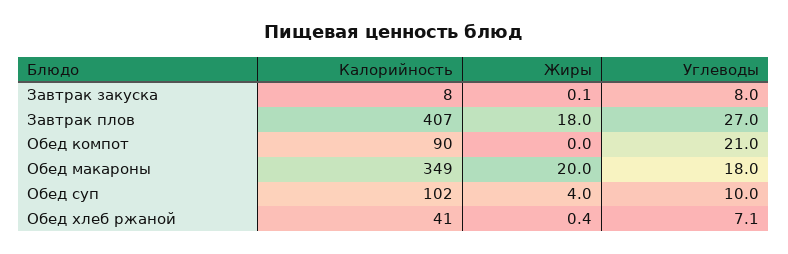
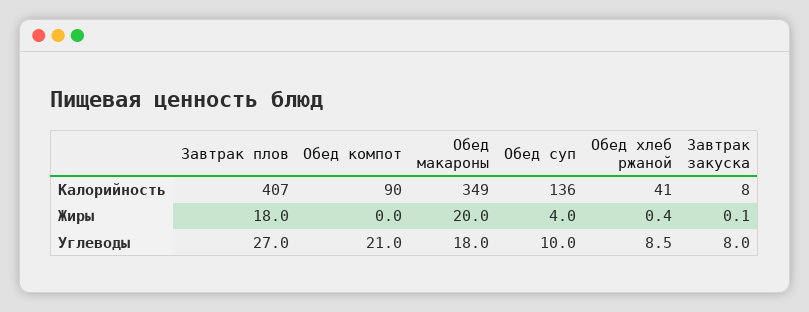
  {
    "Калорийность": {
      "Завтрак закуска": 8,
      "Завтрак плов": 407,
      "Обед компот": 90,
      "Обед макароны": 349,
-     "Обед суп": 102,
+     "Обед суп": 136,
      "Обед хлеб ржаной": 41
    },
    "Жиры": {
      "Завтрак закуска": 0.1,
      "Завтрак плов": 18,
      "Обед компот": 0,
      "Обед макароны": 20,
      "Обед суп": 4,
      "Обед хлеб ржаной": 0.4
    },
    "Углеводы": {
      "Завтрак закуска": 8,
      "Завтрак плов": 27,
      "Обед компот": 21,
      "Обед макароны": 18,
      "Обед суп": 10,
-     "Обед хлеб ржаной": 7.1
+     "Обед хлеб ржаной": 8.5
    }
  }

